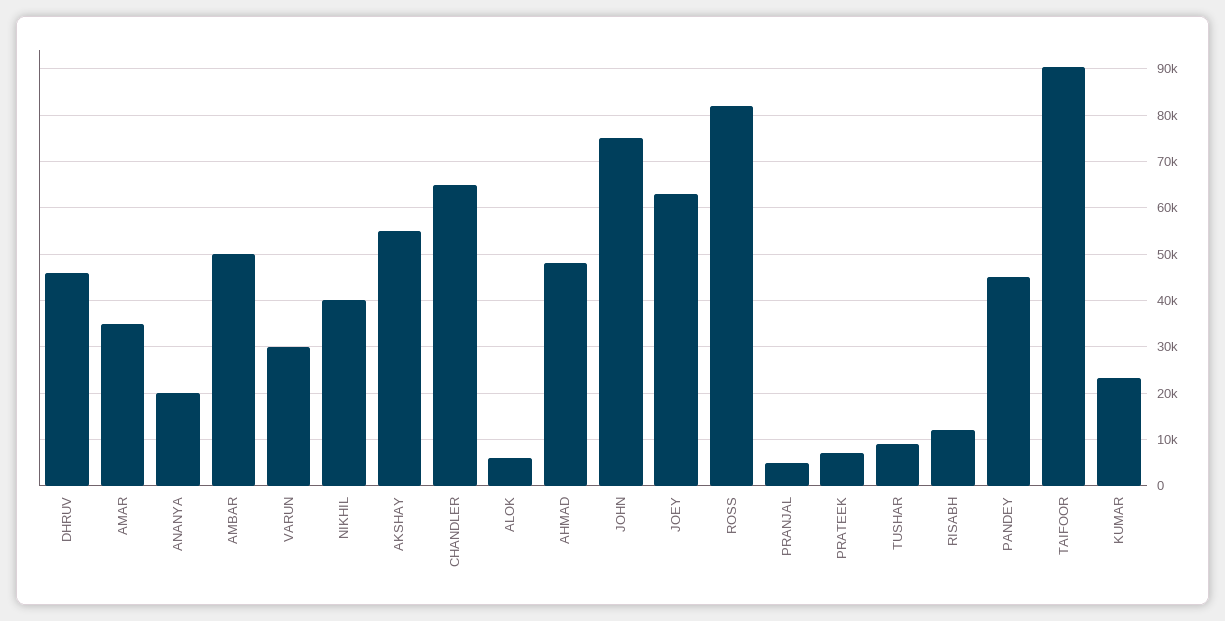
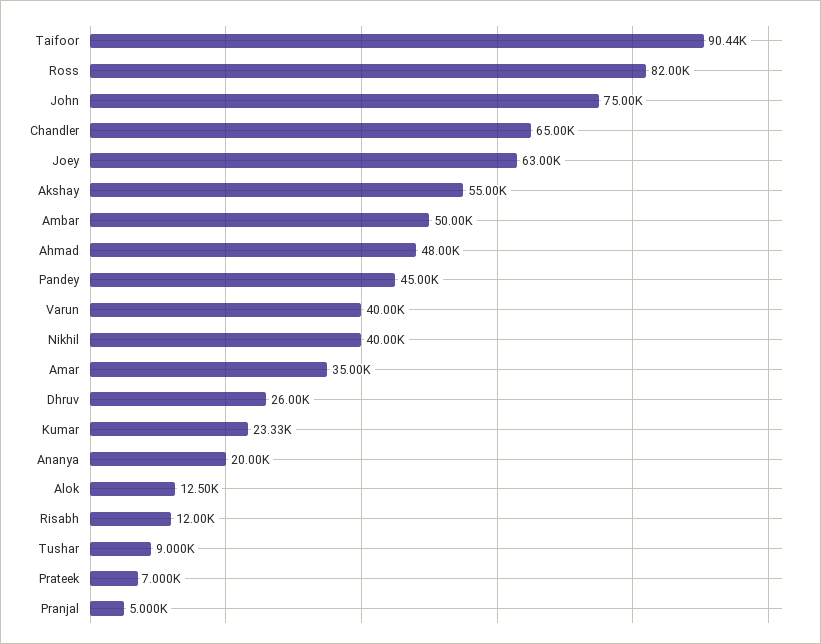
  {
-   "DHRUV": 46000,
+   "DHRUV": 26000,
    "AMAR": 35000,
    "ANANYA": 20000,
    "AMBAR": 50000,
-   "VARUN": 30000,
+   "VARUN": 40000,
    "NIKHIL": 40000,
    "AKSHAY": 55000,
    "CHANDLER": 65000,
-   "ALOK": 6000,
+   "ALOK": 12500,
    "AHMAD": 48000,
    "JOHN": 75000,
    "JOEY": 63000,
    "ROSS": 82000,
    "PRANJAL": 5000,
    "PRATEEK": 7000,
    "TUSHAR": 9000,
    "RISABH": 12000,
    "PANDEY": 45000,
    "TAIFOOR": 90440,
    "KUMAR": 23330
  }

